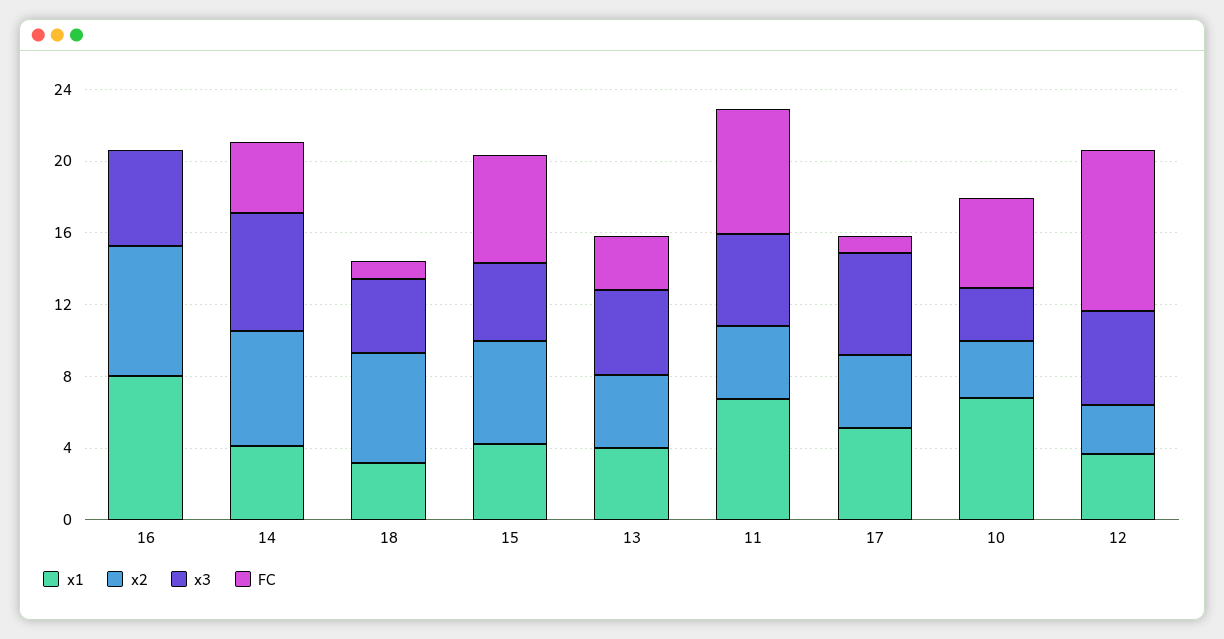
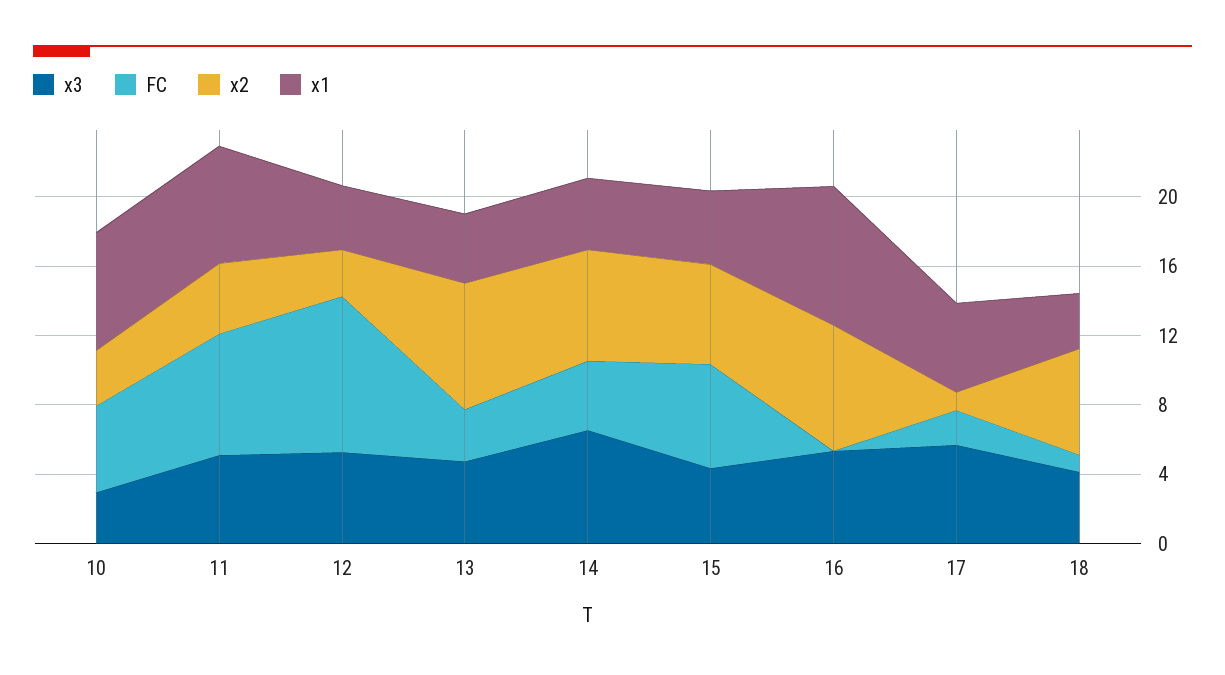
  {
    "x1": {
      "16": 8,
      "14": 4,
      "18": 3,
      "15": 4,
      "13": 4,
      "11": 7,
      "17": 5,
      "10": 7,
      "12": 4
    },
    "x2": {
      "16": 7,
      "14": 6,
      "18": 6,
      "15": 6,
-     "13": 4,
+     "13": 7,
      "11": 4,
-     "17": 4,
+     "17": 1,
      "10": 3,
      "12": 3
    },
    "x3": {
      "16": 5,
      "14": 7,
      "18": 4,
      "15": 4,
      "13": 5,
      "11": 5,
      "17": 6,
      "10": 3,
      "12": 5
    },
    "FC": {
      "16": 0,
      "14": 4,
      "18": 1,
      "15": 6,
      "13": 3,
      "11": 7,
-     "17": 1,
+     "17": 2,
      "10": 5,
      "12": 9
    }
  }

